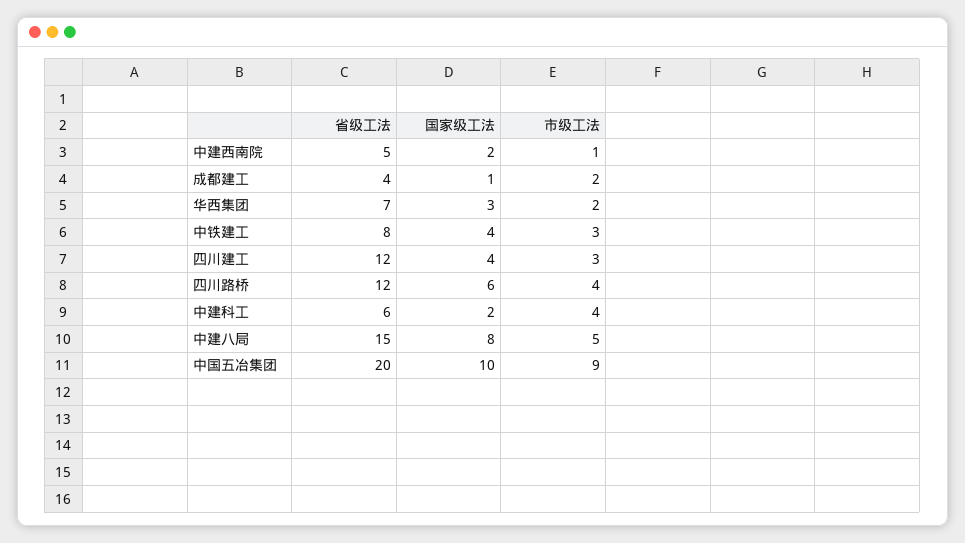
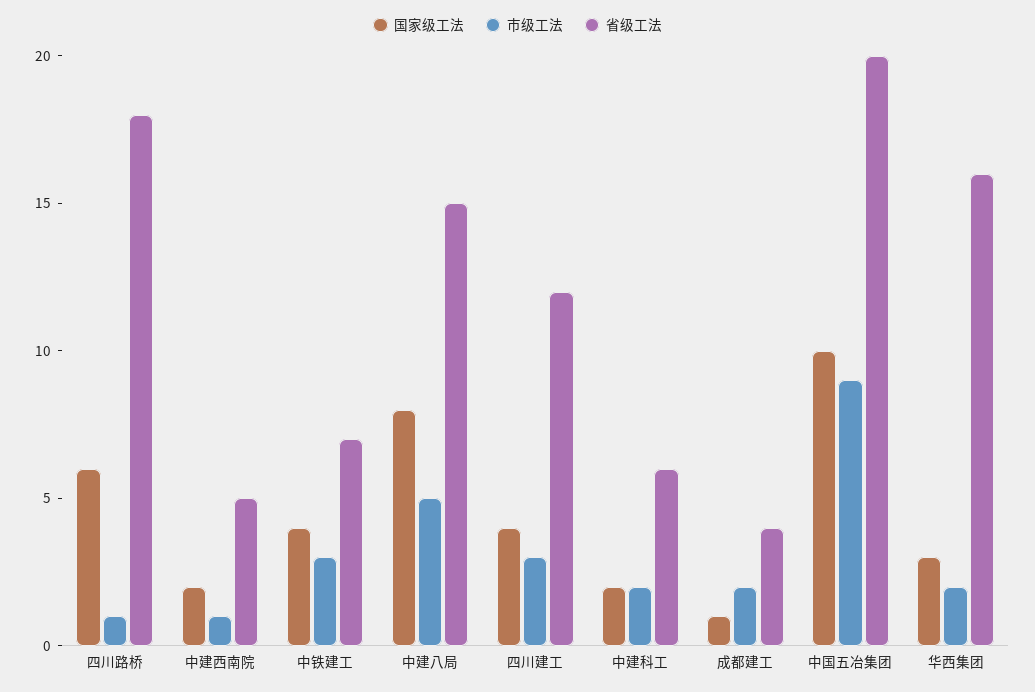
  {
    "省级工法": {
      "中建西南院": 5,
      "成都建工": 4,
-     "华西集团": 7,
+     "华西集团": 16,
-     "中铁建工": 8,
+     "中铁建工": 7,
      "四川建工": 12,
-     "四川路桥": 12,
+     "四川路桥": 18,
      "中建科工": 6,
      "中建八局": 15,
      "中国五冶集团": 20
    },
    "国家级工法": {
      "中建西南院": 2,
      "成都建工": 1,
      "华西集团": 3,
      "中铁建工": 4,
      "四川建工": 4,
      "四川路桥": 6,
      "中建科工": 2,
      "中建八局": 8,
      "中国五冶集团": 10
    },
    "市级工法": {
      "中建西南院": 1,
      "成都建工": 2,
      "华西集团": 2,
      "中铁建工": 3,
      "四川建工": 3,
-     "四川路桥": 4,
+     "四川路桥": 1,
-     "中建科工": 4,
+     "中建科工": 2,
      "中建八局": 5,
      "中国五冶集团": 9
    }
  }

